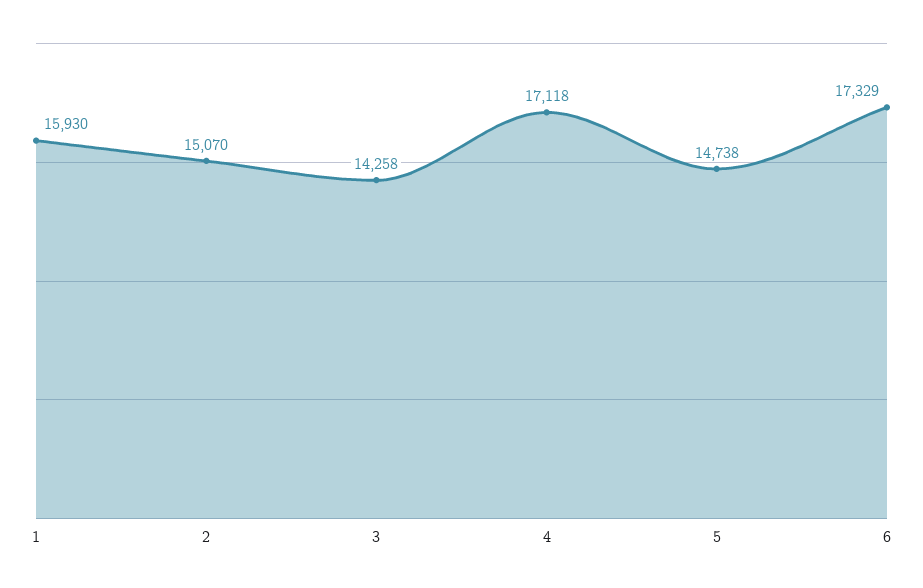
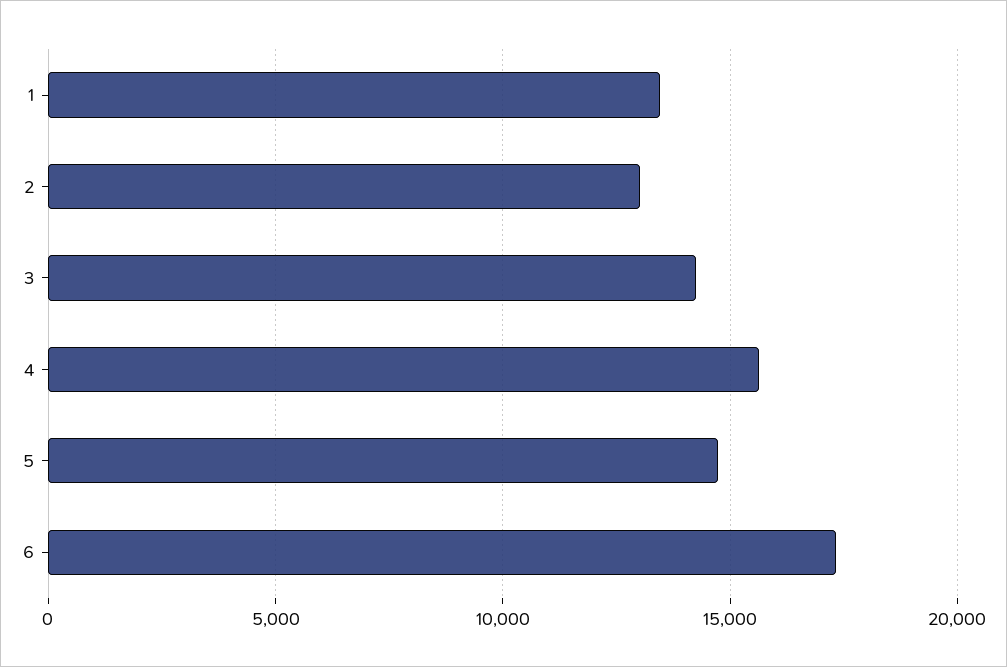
  {
-   "1": 15930,
+   "1": 13500,
-   "2": 15070,
+   "2": 13000,
    "3": 14258,
-   "4": 17118,
+   "4": 15500,
    "5": 14738,
    "6": 17329
  }

